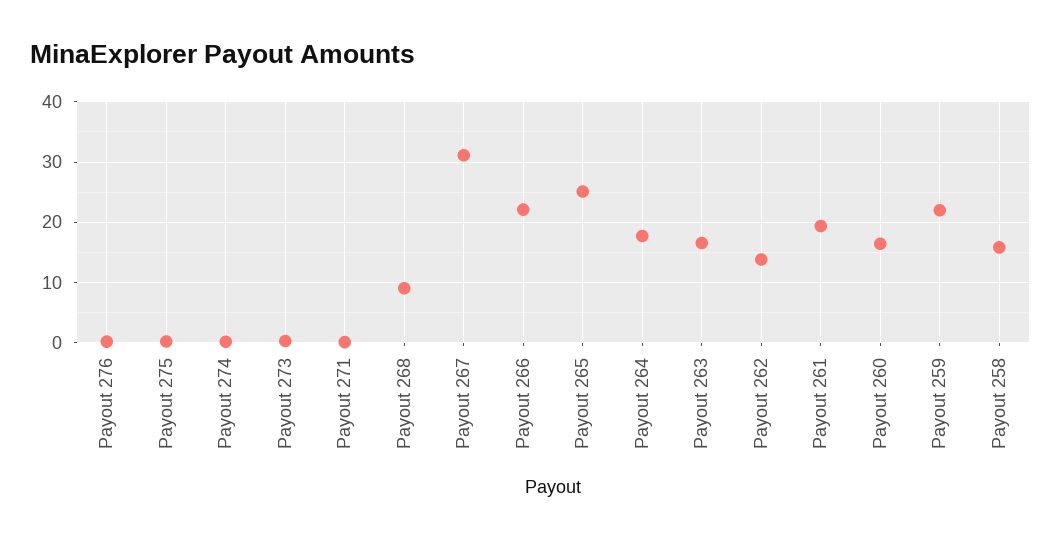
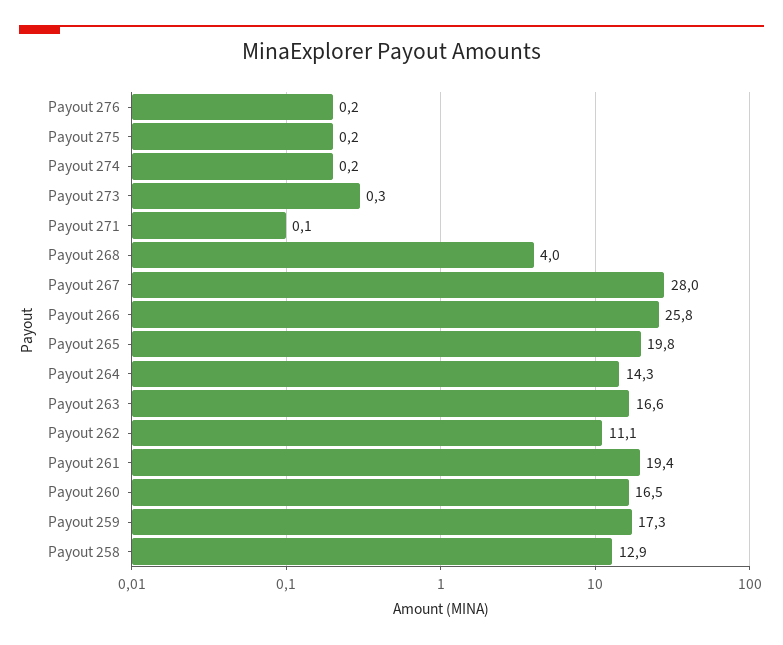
  {
    "Payout 276": 0.2,
    "Payout 275": 0.2,
    "Payout 274": 0.2,
    "Payout 273": 0.3,
    "Payout 271": 0.1,
-   "Payout 268": 9,
+   "Payout 268": 4,
-   "Payout 267": 31,
+   "Payout 267": 28,
-   "Payout 266": 22,
+   "Payout 266": 25.8,
-   "Payout 265": 25,
+   "Payout 265": 19.8,
-   "Payout 264": 18,
+   "Payout 264": 14.3,
    "Payout 263": 16.6,
-   "Payout 262": 14,
+   "Payout 262": 11.1,
    "Payout 261": 19.4,
    "Payout 260": 16.5,
-   "Payout 259": 22,
+   "Payout 259": 17.3,
-   "Payout 258": 16
+   "Payout 258": 12.9
  }

